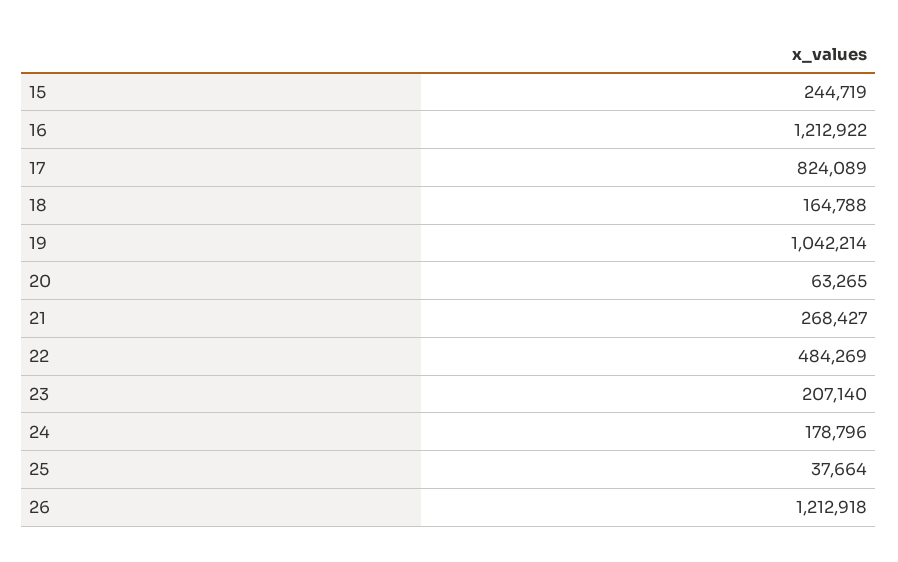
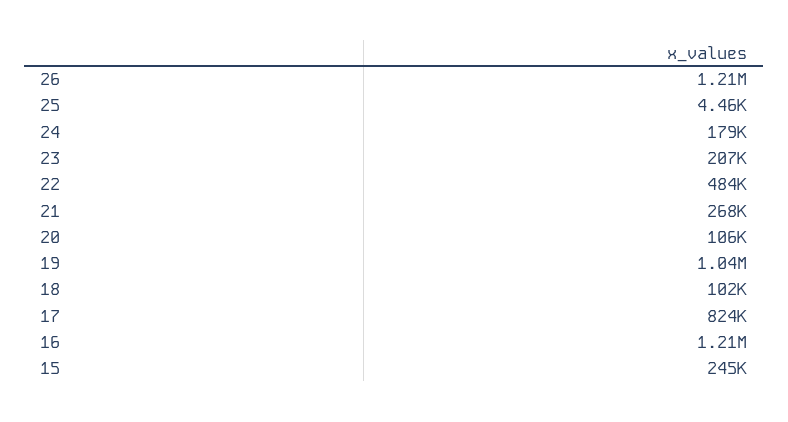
  {
    "15": 244719,
    "16": 1212922,
    "17": 824089,
-   "18": 164788,
+   "18": 102000,
    "19": 1042214,
-   "20": 63265,
+   "20": 106000,
    "21": 268427,
    "22": 484269,
    "23": 207140,
    "24": 178796,
-   "25": 37664,
+   "25": 4460,
    "26": 1212918
  }

